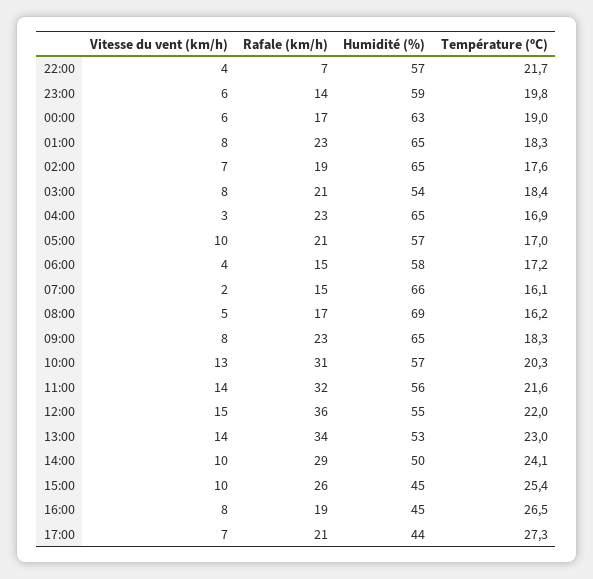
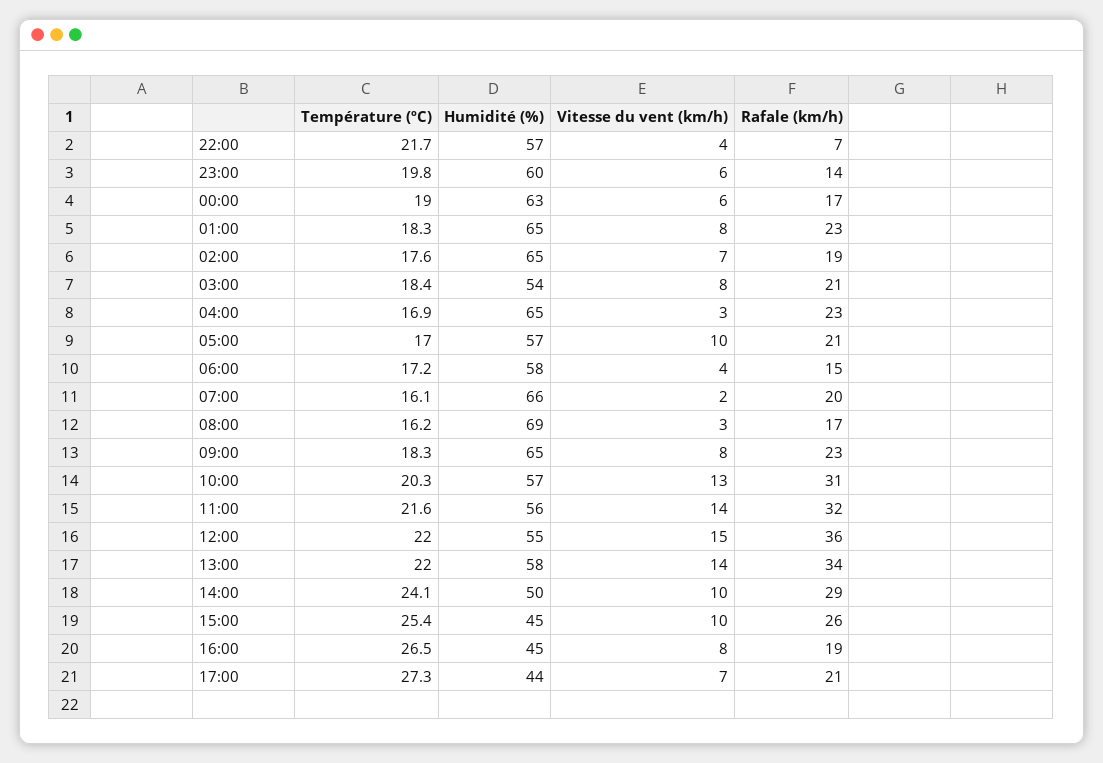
  {
    "Vitesse du vent (km/h)": {
      "22:00": 4,
      "23:00": 6,
      "00:00": 6,
      "01:00": 8,
      "02:00": 7,
      "03:00": 8,
      "04:00": 3,
      "05:00": 10,
      "06:00": 4,
      "07:00": 2,
-     "08:00": 5,
+     "08:00": 3,
      "09:00": 8,
      "10:00": 13,
      "11:00": 14,
      "12:00": 15,
      "13:00": 14,
      "14:00": 10,
      "15:00": 10,
      "16:00": 8,
      "17:00": 7
    },
    "Rafale (km/h)": {
      "22:00": 7,
      "23:00": 14,
      "00:00": 17,
      "01:00": 23,
      "02:00": 19,
      "03:00": 21,
      "04:00": 23,
      "05:00": 21,
      "06:00": 15,
-     "07:00": 15,
+     "07:00": 20,
      "08:00": 17,
      "09:00": 23,
      "10:00": 31,
      "11:00": 32,
      "12:00": 36,
      "13:00": 34,
      "14:00": 29,
      "15:00": 26,
      "16:00": 19,
      "17:00": 21
    },
    "Humidité (%)": {
      "22:00": 57,
-     "23:00": 59,
+     "23:00": 60,
      "00:00": 63,
      "01:00": 65,
      "02:00": 65,
      "03:00": 54,
      "04:00": 65,
      "05:00": 57,
      "06:00": 58,
      "07:00": 66,
      "08:00": 69,
      "09:00": 65,
      "10:00": 57,
      "11:00": 56,
      "12:00": 55,
-     "13:00": 53,
+     "13:00": 58,
      "14:00": 50,
      "15:00": 45,
      "16:00": 45,
      "17:00": 44
    },
    "Température (ºC)": {
      "22:00": 21.7,
      "23:00": 19.8,
      "00:00": 19,
      "01:00": 18.3,
      "02:00": 17.6,
      "03:00": 18.4,
      "04:00": 16.9,
      "05:00": 17,
      "06:00": 17.2,
      "07:00": 16.1,
      "08:00": 16.2,
      "09:00": 18.3,
      "10:00": 20.3,
      "11:00": 21.6,
      "12:00": 22,
-     "13:00": 23,
+     "13:00": 22,
      "14:00": 24.1,
      "15:00": 25.4,
      "16:00": 26.5,
      "17:00": 27.3
    }
  }

